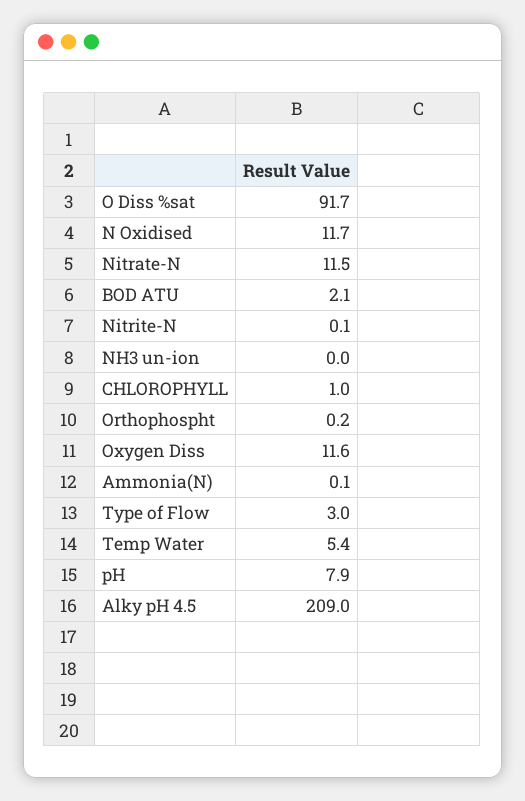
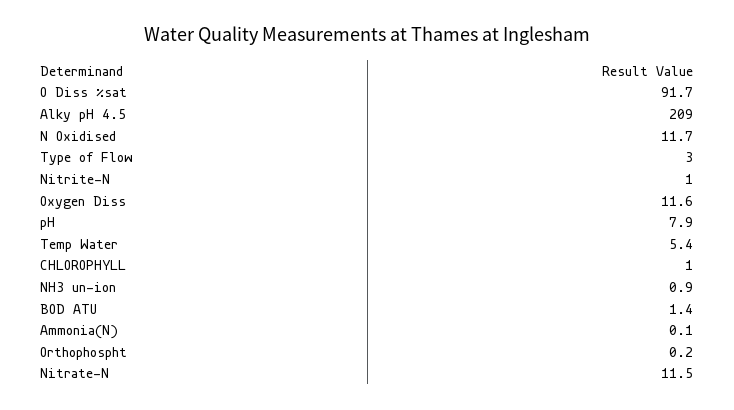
  {
    "O Diss %sat": 91.7,
    "N Oxidised": 11.7,
    "Nitrate-N": 11.5,
-   "BOD ATU": 2.1,
+   "BOD ATU": 1.4,
-   "Nitrite-N": 0.1,
+   "Nitrite-N": 1,
-   "NH3 un-ion": 0,
+   "NH3 un-ion": 0.9,
    "CHLOROPHYLL": 1,
    "Orthophospht": 0.2,
    "Oxygen Diss": 11.6,
    "Ammonia(N)": 0.1,
    "Type of Flow": 3,
    "Temp Water": 5.4,
    "pH": 7.9,
    "Alky pH 4.5": 209
  }

